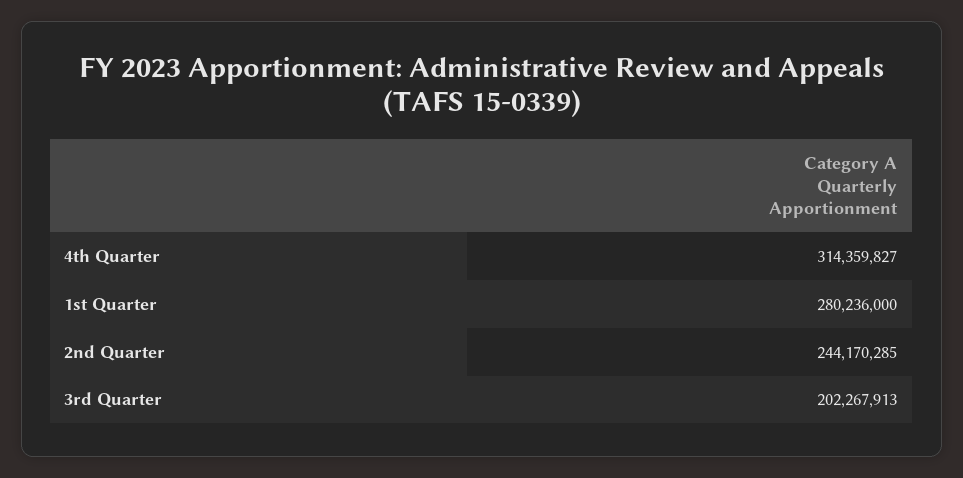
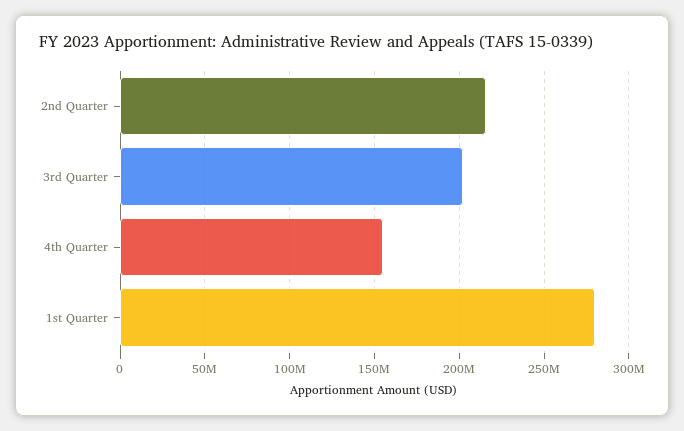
  {
-   "4th Quarter": 314359827,
+   "4th Quarter": 155000000,
    "1st Quarter": 280236000,
-   "2nd Quarter": 244170285,
+   "2nd Quarter": 215000000,
    "3rd Quarter": 202267913
  }

